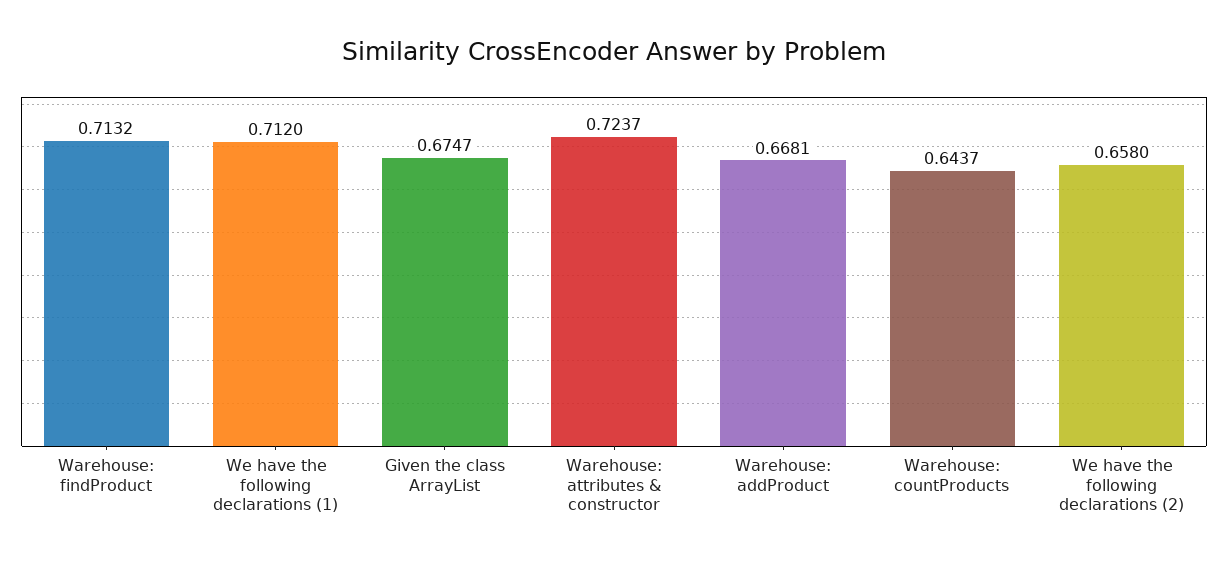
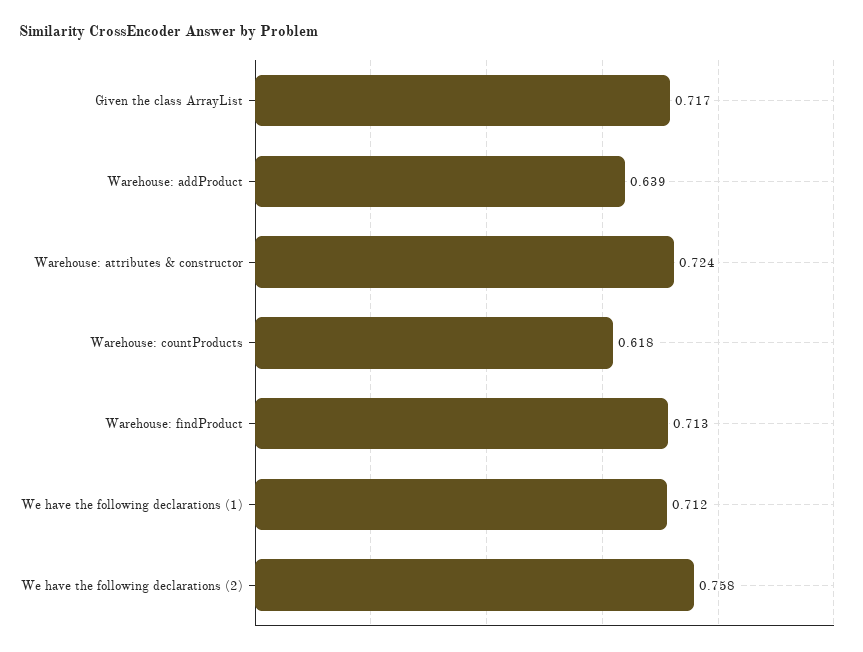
  {
    "Warehouse: findProduct": 0.7132,
    "We have the following declarations (1)": 0.712,
-   "Given the class ArrayList": 0.6747,
+   "Given the class ArrayList": 0.717,
    "Warehouse: attributes & constructor": 0.7237,
-   "Warehouse: addProduct": 0.6681,
+   "Warehouse: addProduct": 0.639,
-   "Warehouse: countProducts": 0.6437,
+   "Warehouse: countProducts": 0.618,
-   "We have the following declarations (2)": 0.658
+   "We have the following declarations (2)": 0.758
  }

